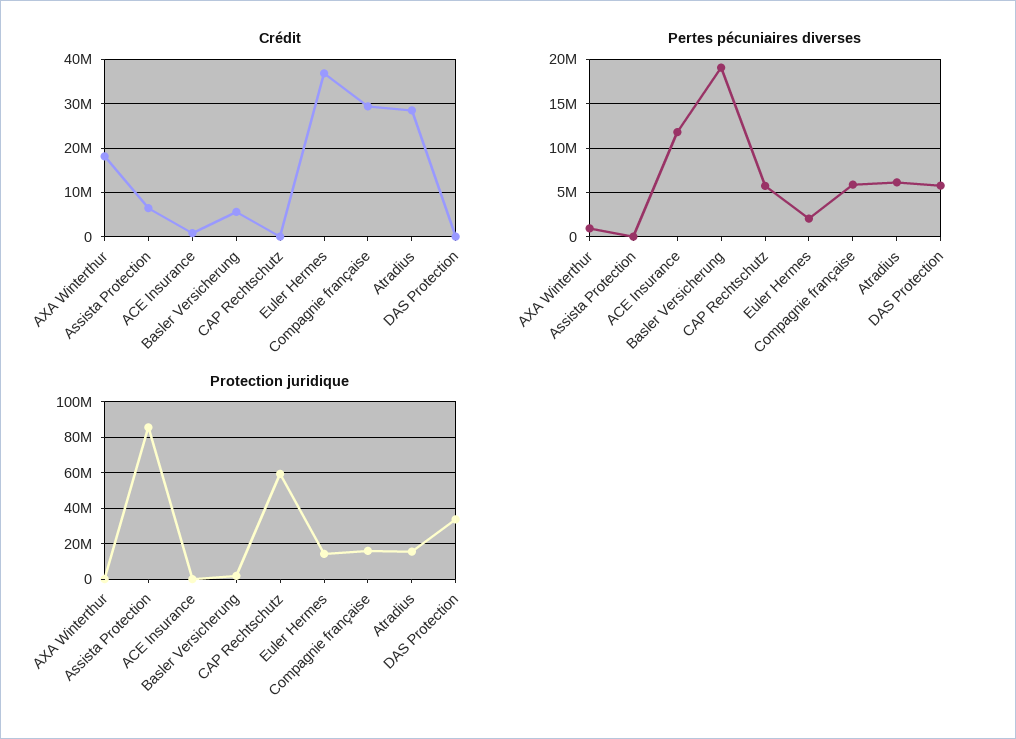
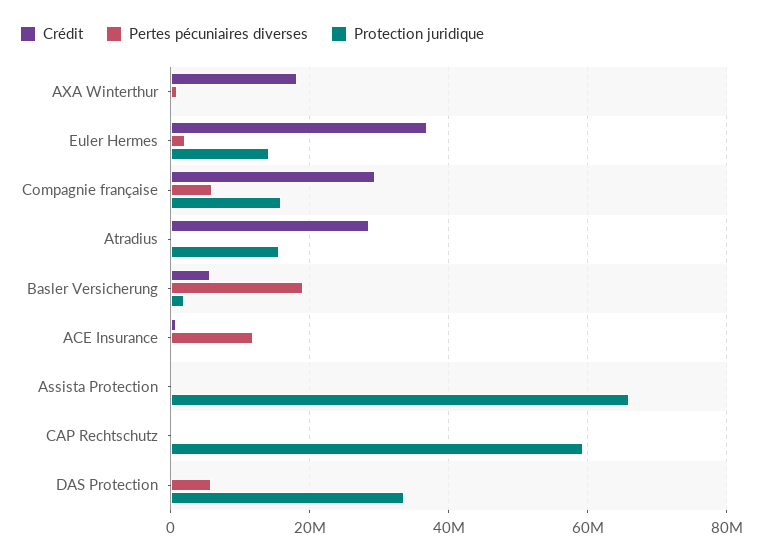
  {
    "Crédit": {
      "AXA Winterthur": 18000000,
-     "Assista Protection": 6000000,
+     "Assista Protection": 0,
      "ACE Insurance": 0,
      "Basler Versicherung": 6000000,
      "CAP Rechtschutz": 0,
      "Euler Hermes": 36000000,
      "Compagnie française": 30000000,
      "Atradius": 28000000,
      "DAS Protection": 0
    },
    "Pertes pécuniaires diverses": {
      "AXA Winterthur": 1000000,
      "Assista Protection": 0,
      "ACE Insurance": 12000000,
      "Basler Versicherung": 19000000,
-     "CAP Rechtschutz": 6000000,
+     "CAP Rechtschutz": 0,
      "Euler Hermes": 2000000,
      "Compagnie française": 6000000,
-     "Atradius": 6000000,
+     "Atradius": 0,
      "DAS Protection": 6000000
    },
    "Protection juridique": {
      "AXA Winterthur": 0,
-     "Assista Protection": 85000000,
+     "Assista Protection": 66000000,
      "ACE Insurance": 0,
      "Basler Versicherung": 2000000,
      "CAP Rechtschutz": 60000000,
      "Euler Hermes": 14000000,
      "Compagnie française": 16000000,
      "Atradius": 16000000,
      "DAS Protection": 34000000
    }
  }

